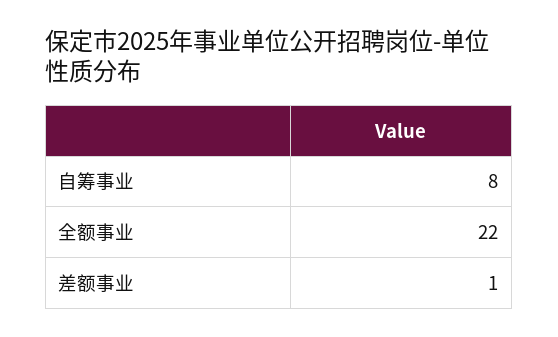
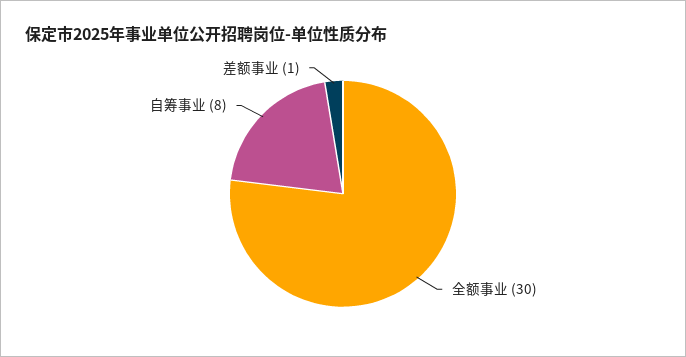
  {
    "自筹事业": 8,
-   "全额事业": 22,
+   "全额事业": 30,
    "差额事业": 1
  }

